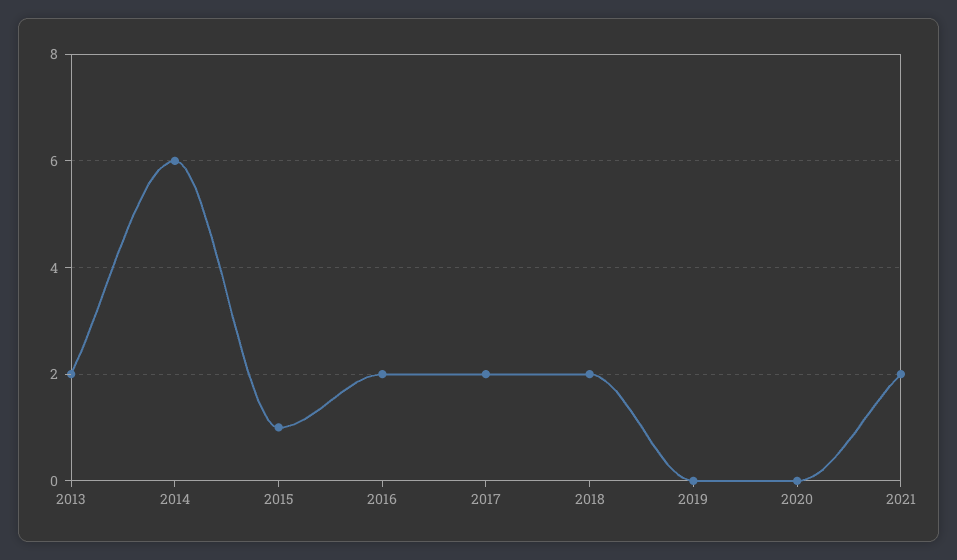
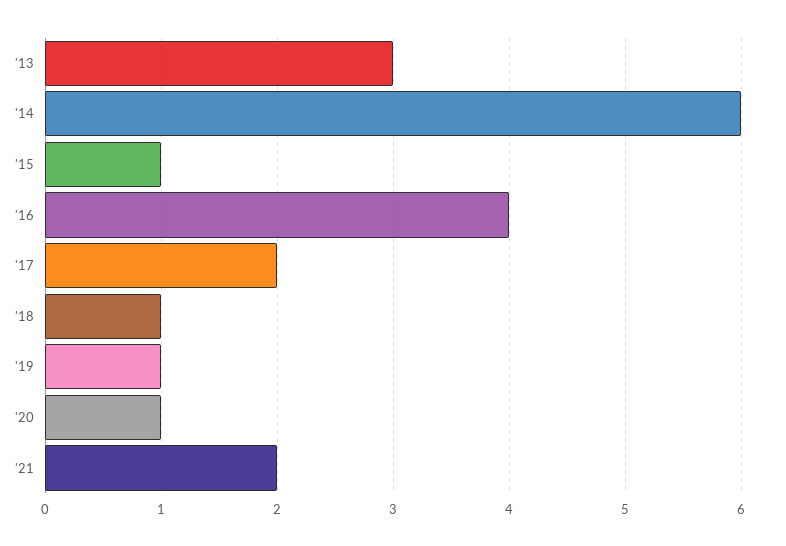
  {
-   "2013": 2,
+   "2013": 3,
    "2014": 6,
    "2015": 1,
-   "2016": 2,
+   "2016": 4,
    "2017": 2,
-   "2018": 2,
+   "2018": 1,
-   "2019": 0,
+   "2019": 1,
-   "2020": 0,
+   "2020": 1,
    "2021": 2
  }

